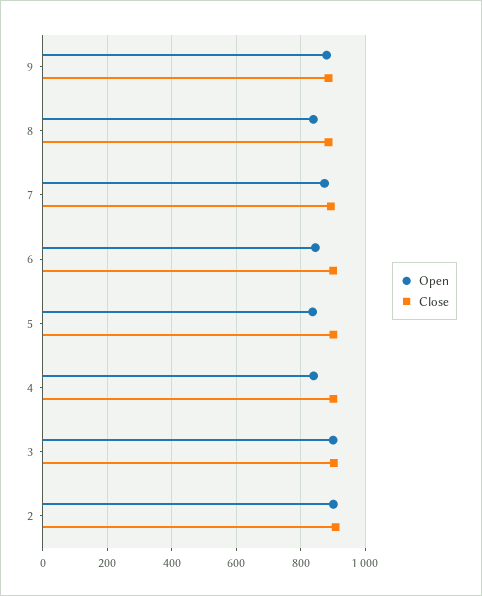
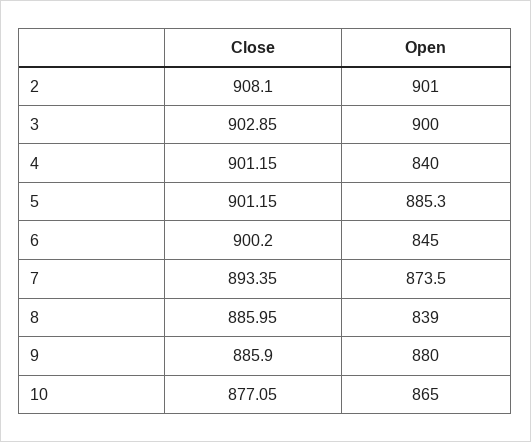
  {
    "Open": {
      "9": 880,
      "8": 839,
      "7": 873.5,
      "6": 845,
-     "5": 840,
+     "5": 885.3,
      "4": 840,
      "3": 900,
-     "2": 901
+     "2": 901,
+     "10": 865
    },
    "Close": {
      "9": 885.9,
      "8": 885.95,
      "7": 893.35,
      "6": 900.2,
      "5": 901.15,
      "4": 901.15,
      "3": 902.85,
-     "2": 908.1
+     "2": 908.1,
+     "10": 877.05
    }
  }

